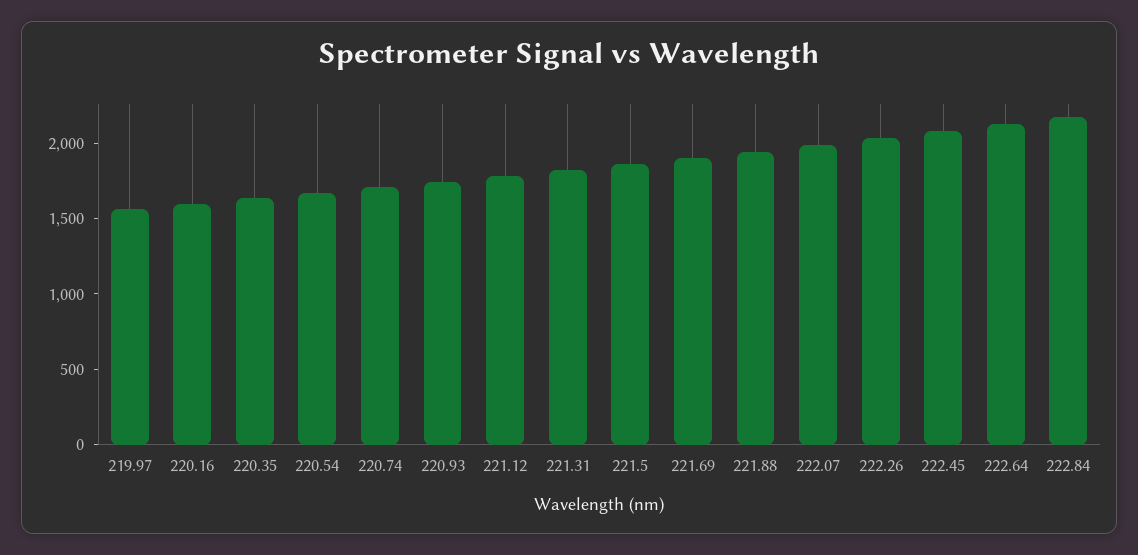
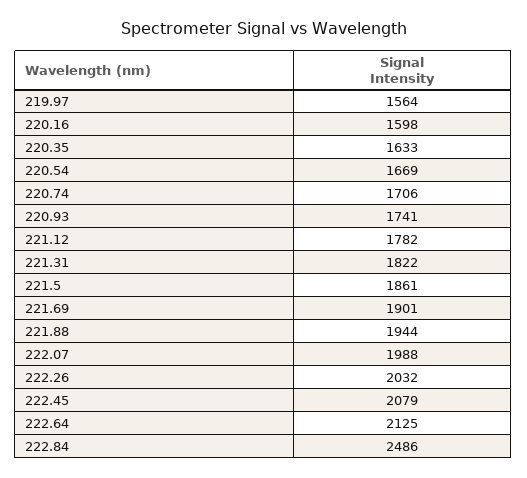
  {
    "219.97": 1564,
    "220.16": 1598,
    "220.35": 1633,
    "220.54": 1669,
    "220.74": 1706,
    "220.93": 1741,
    "221.12": 1782,
    "221.31": 1822,
    "221.5": 1861,
    "221.69": 1901,
    "221.88": 1944,
    "222.07": 1988,
    "222.26": 2032,
    "222.45": 2079,
    "222.64": 2125,
-   "222.84": 2200
+   "222.84": 2486
  }

